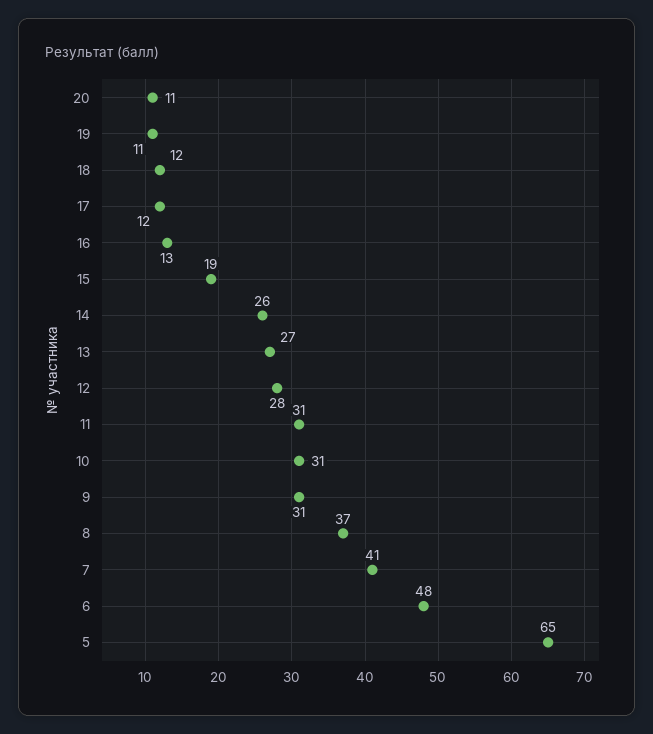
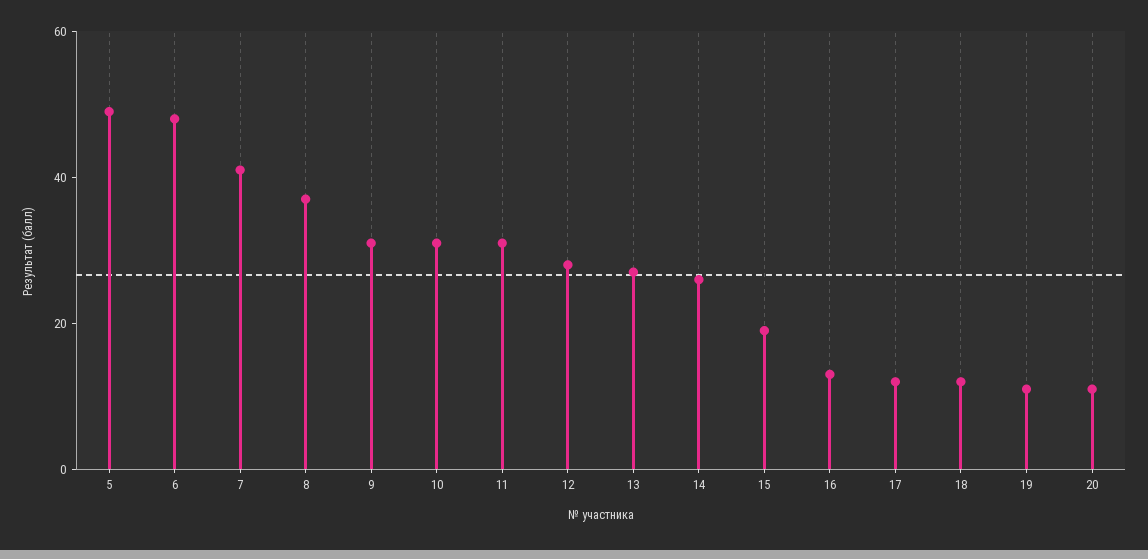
  {
    "20": 11,
    "19": 11,
    "18": 12,
    "17": 12,
    "16": 13,
    "15": 19,
    "14": 26,
    "13": 27,
    "12": 28,
    "11": 31,
    "10": 31,
    "9": 31,
    "8": 37,
    "7": 41,
    "6": 48,
-   "5": 65
+   "5": 50
  }

